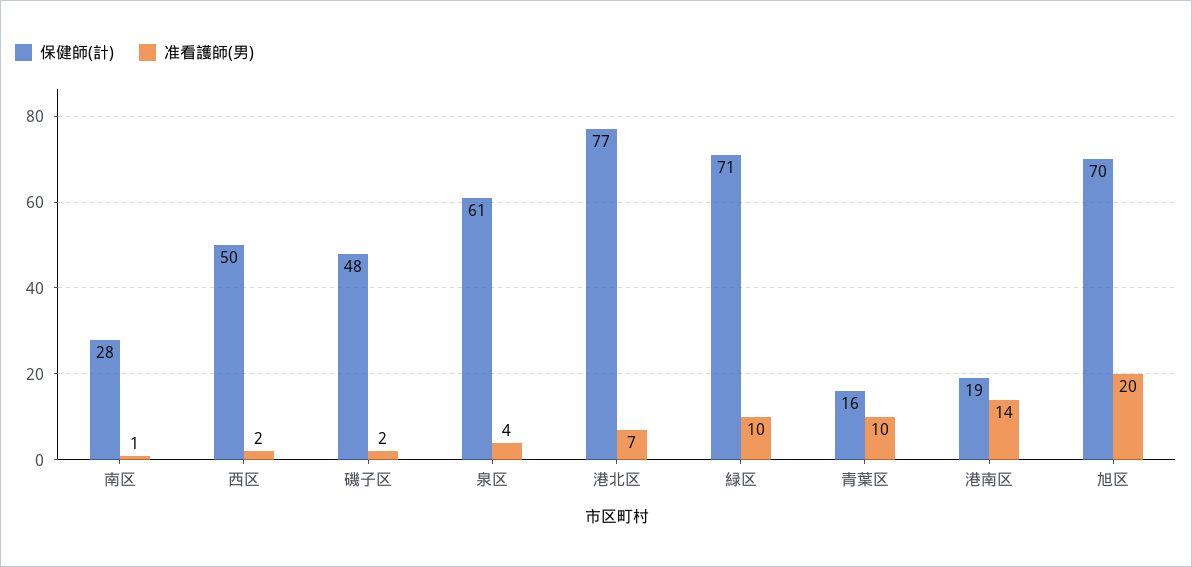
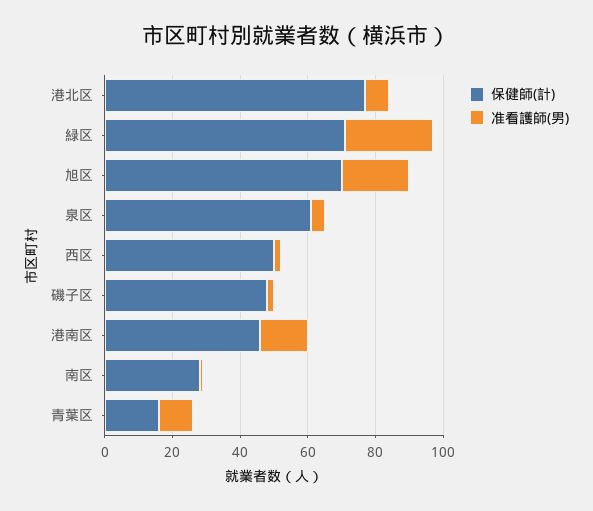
  {
    "保健師(計)": {
      "南区": 28,
      "西区": 50,
      "磯子区": 48,
      "泉区": 61,
      "港北区": 77,
      "緑区": 71,
      "青葉区": 16,
-     "港南区": 19,
+     "港南区": 45,
      "旭区": 70
    },
    "准看護師(男)": {
      "南区": 1,
      "西区": 2,
      "磯子区": 2,
      "泉区": 4,
      "港北区": 7,
-     "緑区": 10,
+     "緑区": 25,
      "青葉区": 10,
      "港南区": 14,
      "旭区": 20
    }
  }

